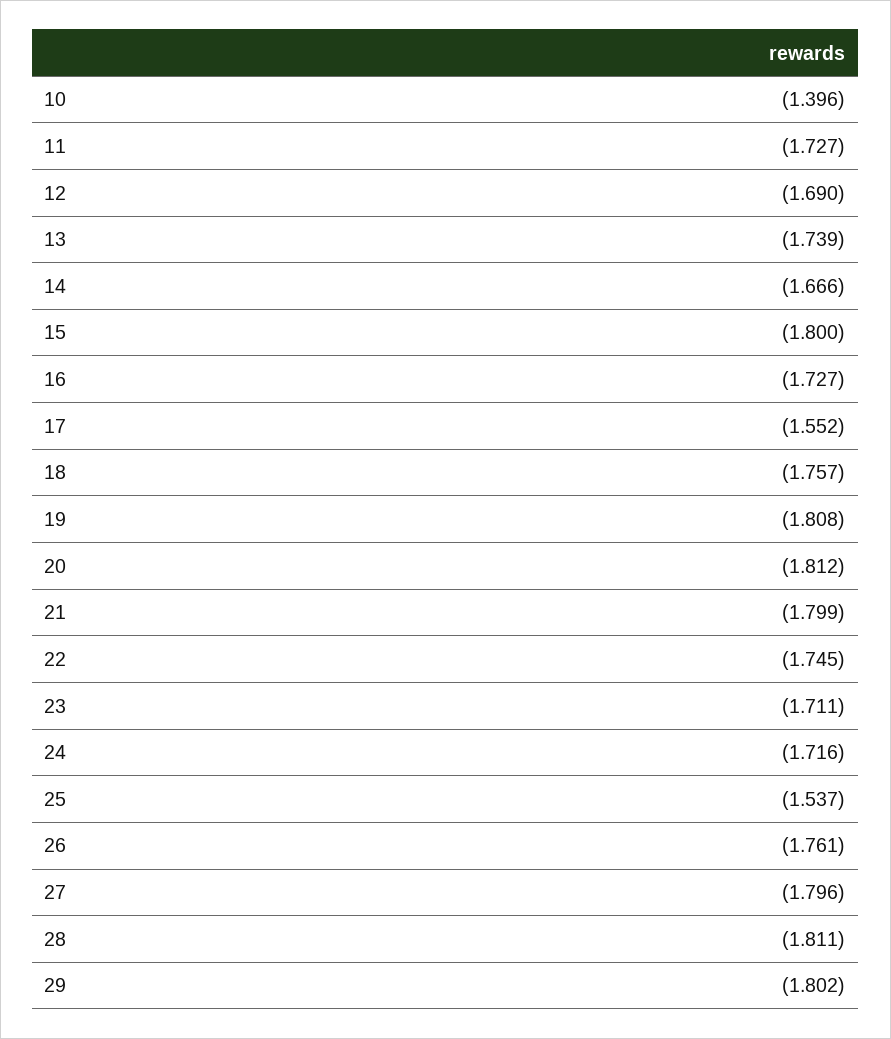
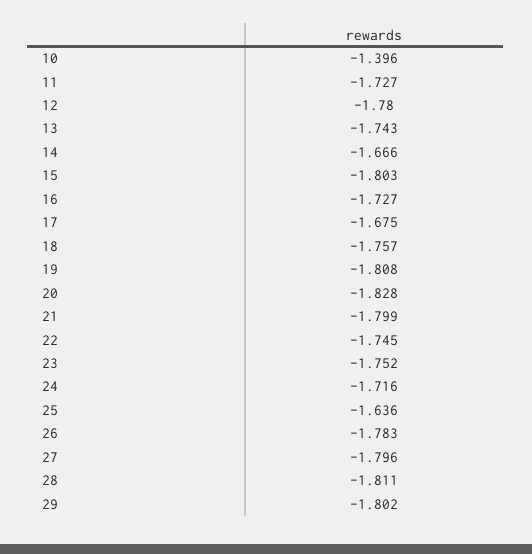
  {
    "10": -1.396,
    "11": -1.727,
-   "12": -1.69,
+   "12": -1.78,
-   "13": -1.739,
+   "13": -1.743,
    "14": -1.666,
-   "15": -1.8,
+   "15": -1.803,
    "16": -1.727,
-   "17": -1.552,
+   "17": -1.675,
    "18": -1.757,
    "19": -1.808,
-   "20": -1.812,
+   "20": -1.828,
    "21": -1.799,
    "22": -1.745,
-   "23": -1.711,
+   "23": -1.752,
    "24": -1.716,
-   "25": -1.537,
+   "25": -1.636,
-   "26": -1.761,
+   "26": -1.783,
    "27": -1.796,
    "28": -1.811,
    "29": -1.802
  }

